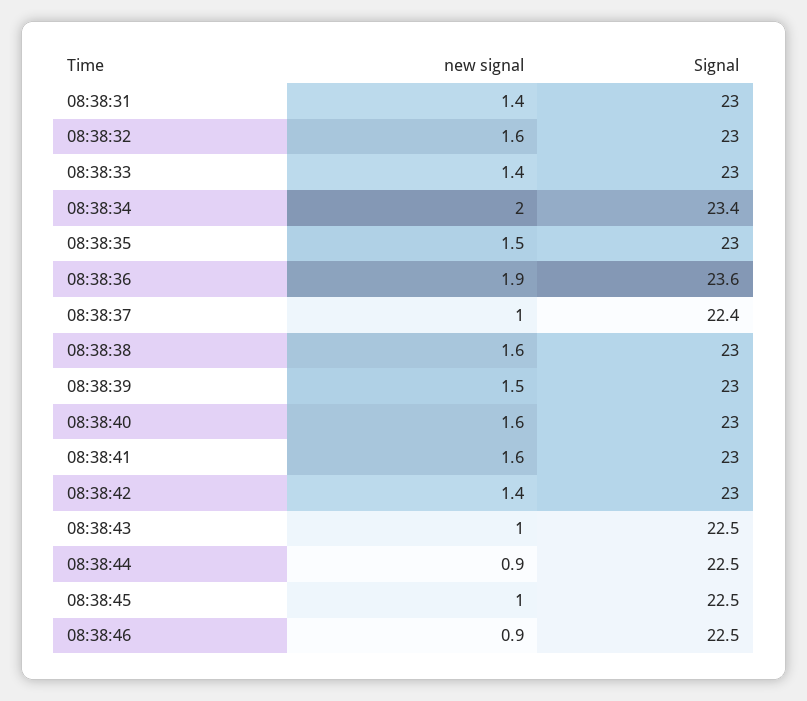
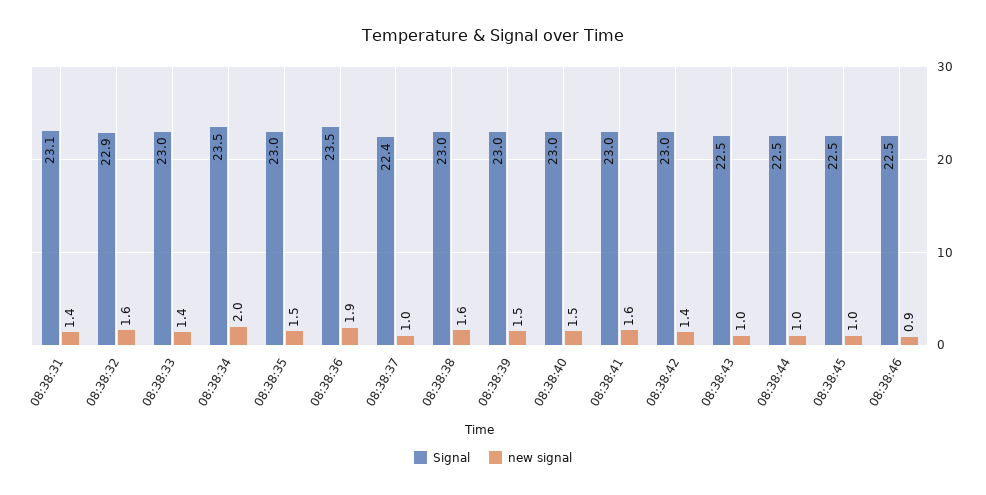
  {
    "new signal": {
      "08:38:31": 1.4,
      "08:38:32": 1.6,
      "08:38:33": 1.4,
      "08:38:34": 2,
      "08:38:35": 1.5,
      "08:38:36": 1.9,
      "08:38:37": 1,
      "08:38:38": 1.6,
      "08:38:39": 1.5,
-     "08:38:40": 1.6,
+     "08:38:40": 1.5,
      "08:38:41": 1.6,
      "08:38:42": 1.4,
      "08:38:43": 1,
-     "08:38:44": 0.9,
+     "08:38:44": 1,
      "08:38:45": 1,
      "08:38:46": 0.9
    },
    "Signal": {
-     "08:38:31": 23,
+     "08:38:31": 23.1,
-     "08:38:32": 23,
+     "08:38:32": 22.9,
      "08:38:33": 23,
-     "08:38:34": 23.4,
+     "08:38:34": 23.5,
      "08:38:35": 23,
-     "08:38:36": 23.6,
+     "08:38:36": 23.5,
      "08:38:37": 22.4,
      "08:38:38": 23,
      "08:38:39": 23,
      "08:38:40": 23,
      "08:38:41": 23,
      "08:38:42": 23,
      "08:38:43": 22.5,
      "08:38:44": 22.5,
      "08:38:45": 22.5,
      "08:38:46": 22.5
    }
  }

